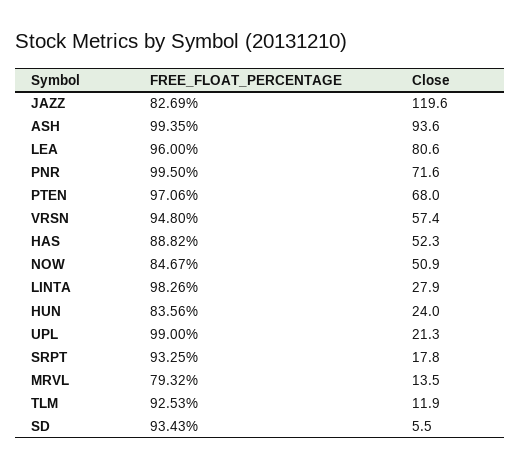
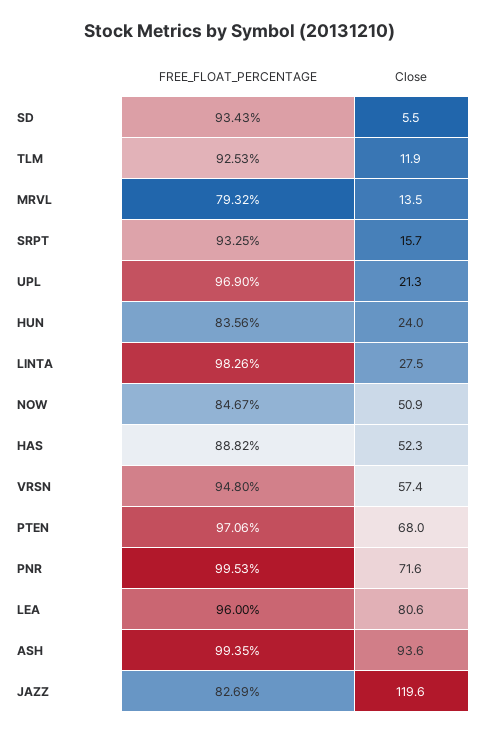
  {
    "FREE_FLOAT_PERCENTAGE": {
      "JAZZ": 82.69,
      "ASH": 99.35,
      "LEA": 96,
-     "PNR": 99.5,
+     "PNR": 99.53,
      "PTEN": 97.06,
      "VRSN": 94.8,
      "HAS": 88.82,
      "NOW": 84.67,
      "LINTA": 98.26,
      "HUN": 83.56,
-     "UPL": 99,
+     "UPL": 96.9,
      "SRPT": 93.25,
      "MRVL": 79.32,
      "TLM": 92.53,
      "SD": 93.43
    },
    "Close": {
      "JAZZ": 119.6,
      "ASH": 93.6,
      "LEA": 80.6,
      "PNR": 71.6,
      "PTEN": 68,
      "VRSN": 57.4,
      "HAS": 52.3,
      "NOW": 50.9,
-     "LINTA": 27.9,
+     "LINTA": 27.5,
      "HUN": 24,
      "UPL": 21.3,
-     "SRPT": 17.8,
+     "SRPT": 15.7,
      "MRVL": 13.5,
      "TLM": 11.9,
      "SD": 5.5
    }
  }

